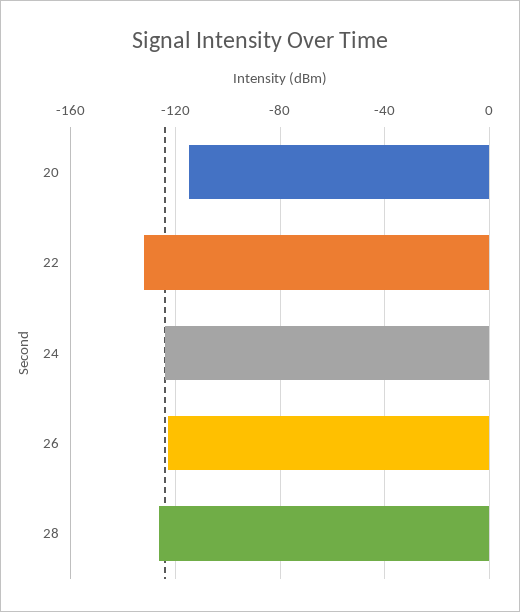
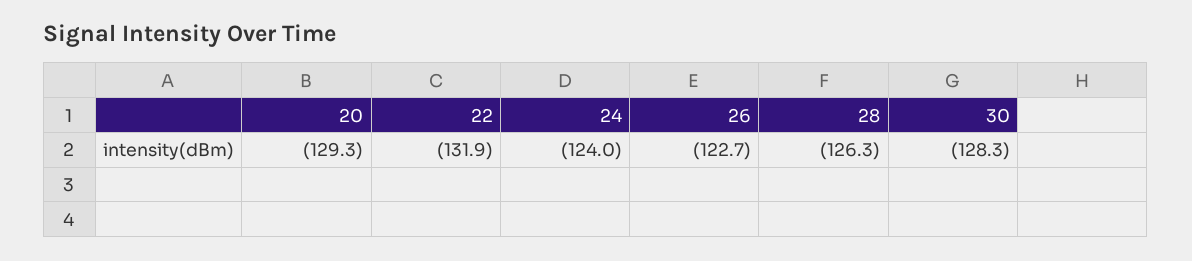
  {
-   "20": -115,
+   "20": -129.3,
    "22": -131.9,
    "24": -124,
    "26": -122.7,
-   "28": -126.3
+   "28": -126.3,
+   "30": -128.3
  }

